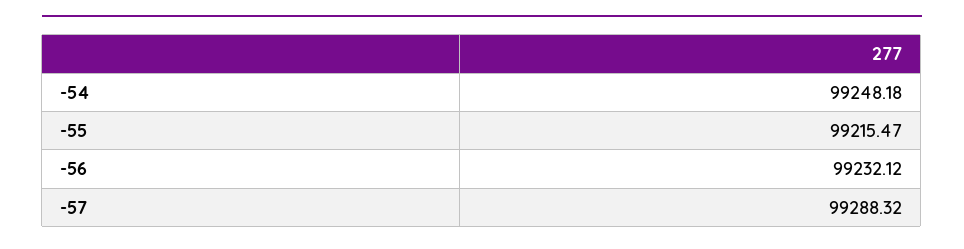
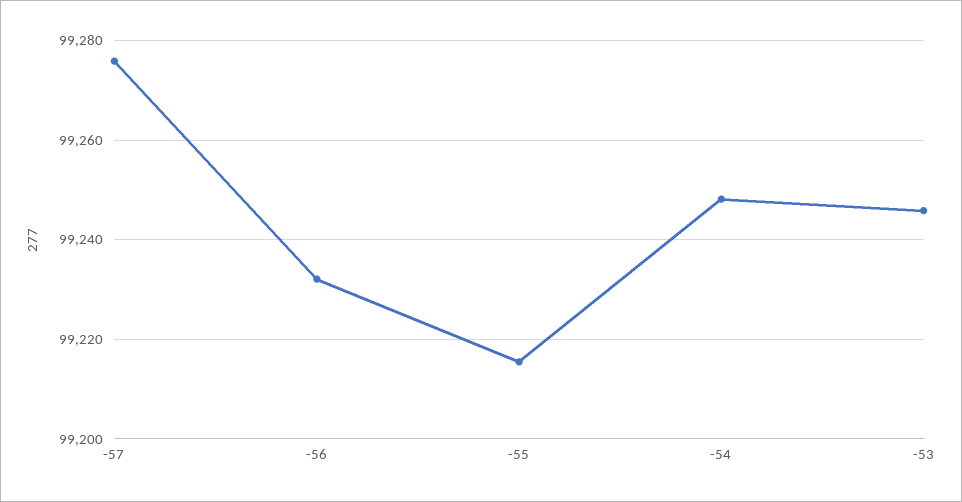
  {
    "-54": 99248.18,
    "-55": 99215.47,
    "-56": 99232.12,
-   "-57": 99288.32
+   "-57": 99276,
+   "-53": 99246
  }

